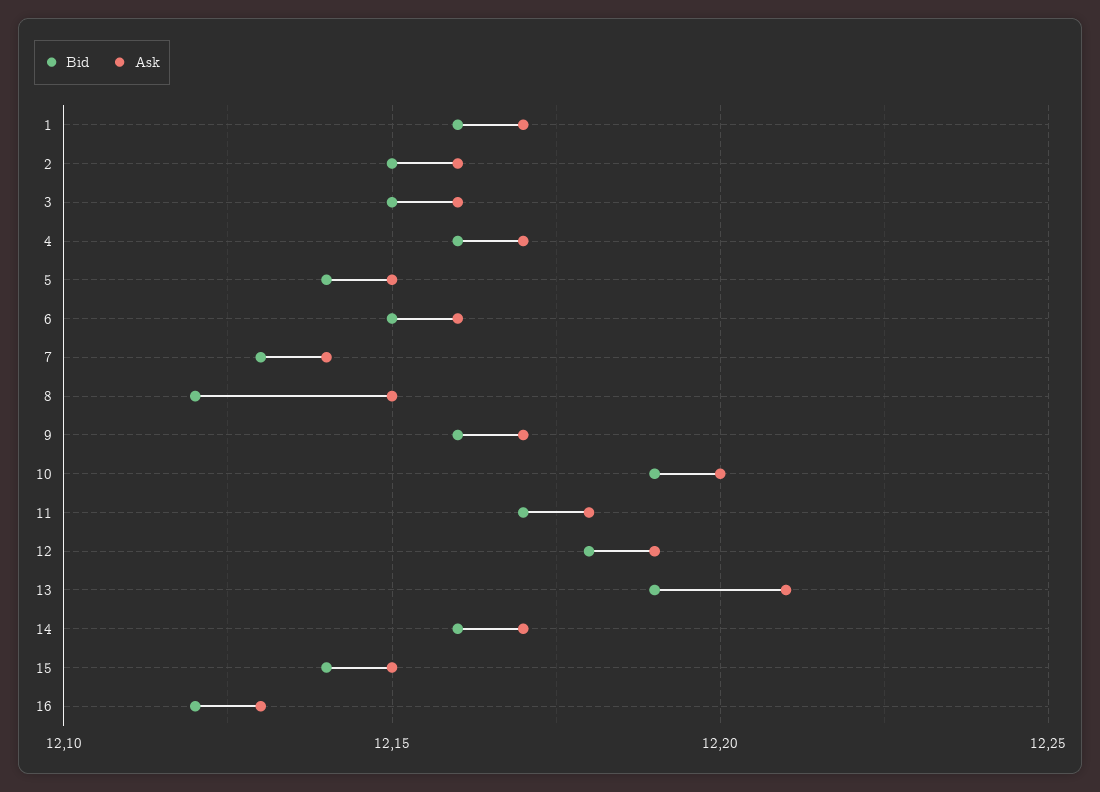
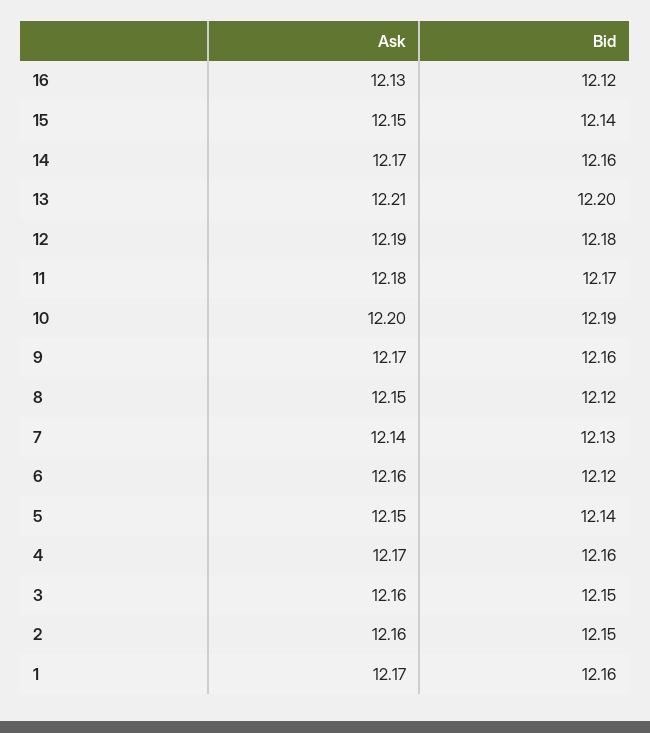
  {
    "Bid": {
      "1": 12.16,
      "2": 12.15,
      "3": 12.15,
      "4": 12.16,
      "5": 12.14,
-     "6": 12.15,
+     "6": 12.12,
      "7": 12.13,
      "8": 12.12,
      "9": 12.16,
      "10": 12.19,
      "11": 12.17,
      "12": 12.18,
-     "13": 12.19,
+     "13": 12.2,
      "14": 12.16,
      "15": 12.14,
      "16": 12.12
    },
    "Ask": {
      "1": 12.17,
      "2": 12.16,
      "3": 12.16,
      "4": 12.17,
      "5": 12.15,
      "6": 12.16,
      "7": 12.14,
      "8": 12.15,
      "9": 12.17,
      "10": 12.2,
      "11": 12.18,
      "12": 12.19,
      "13": 12.21,
      "14": 12.17,
      "15": 12.15,
      "16": 12.13
    }
  }

